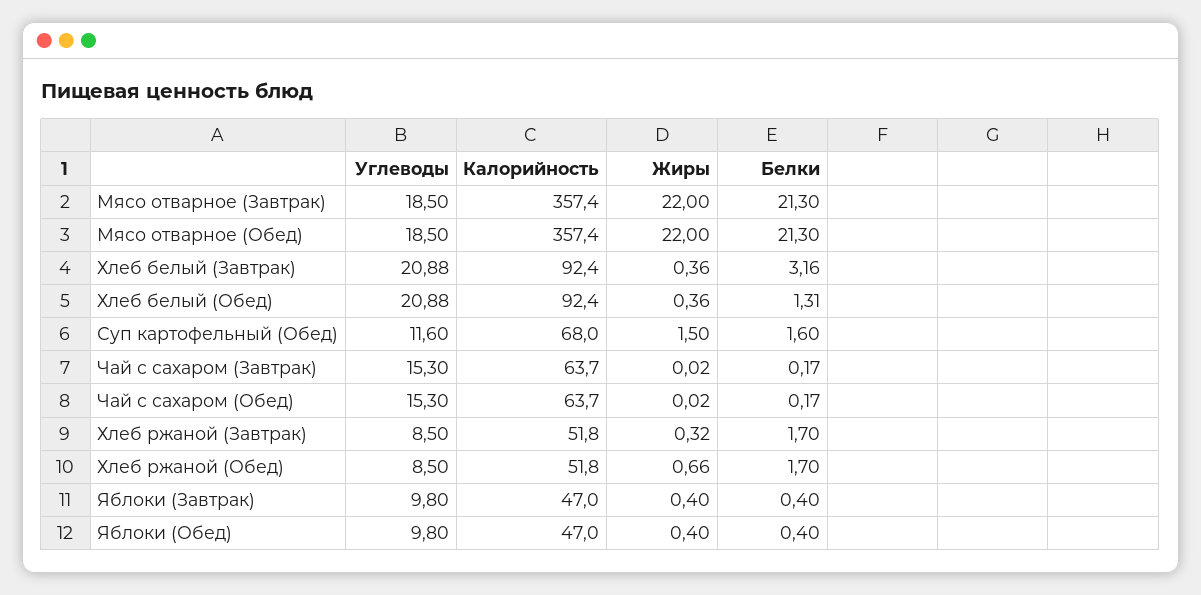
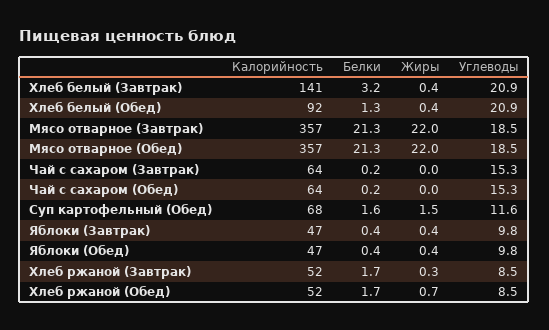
  {
    "Углеводы": {
      "Мясо отварное (Завтрак)": 18.5,
      "Мясо отварное (Обед)": 18.5,
      "Хлеб белый (Завтрак)": 20.88,
      "Хлеб белый (Обед)": 20.88,
      "Суп картофельный (Обед)": 11.6,
      "Чай с сахаром (Завтрак)": 15.3,
      "Чай с сахаром (Обед)": 15.3,
      "Хлеб ржаной (Завтрак)": 8.5,
      "Хлеб ржаной (Обед)": 8.5,
      "Яблоки (Завтрак)": 9.8,
      "Яблоки (Обед)": 9.8
    },
    "Калорийность": {
      "Мясо отварное (Завтрак)": 357.4,
      "Мясо отварное (Обед)": 357.4,
-     "Хлеб белый (Завтрак)": 92.4,
+     "Хлеб белый (Завтрак)": 141,
      "Хлеб белый (Обед)": 92.4,
      "Суп картофельный (Обед)": 68,
      "Чай с сахаром (Завтрак)": 63.7,
      "Чай с сахаром (Обед)": 63.7,
      "Хлеб ржаной (Завтрак)": 51.8,
      "Хлеб ржаной (Обед)": 51.8,
      "Яблоки (Завтрак)": 47,
      "Яблоки (Обед)": 47
    },
    "Жиры": {
      "Мясо отварное (Завтрак)": 22,
      "Мясо отварное (Обед)": 22,
      "Хлеб белый (Завтрак)": 0.36,
      "Хлеб белый (Обед)": 0.36,
      "Суп картофельный (Обед)": 1.5,
      "Чай с сахаром (Завтрак)": 0.02,
      "Чай с сахаром (Обед)": 0.02,
      "Хлеб ржаной (Завтрак)": 0.32,
      "Хлеб ржаной (Обед)": 0.66,
      "Яблоки (Завтрак)": 0.4,
      "Яблоки (Обед)": 0.4
    },
    "Белки": {
      "Мясо отварное (Завтрак)": 21.3,
      "Мясо отварное (Обед)": 21.3,
      "Хлеб белый (Завтрак)": 3.16,
      "Хлеб белый (Обед)": 1.31,
      "Суп картофельный (Обед)": 1.6,
      "Чай с сахаром (Завтрак)": 0.17,
      "Чай с сахаром (Обед)": 0.17,
      "Хлеб ржаной (Завтрак)": 1.7,
      "Хлеб ржаной (Обед)": 1.7,
      "Яблоки (Завтрак)": 0.4,
      "Яблоки (Обед)": 0.4
    }
  }

